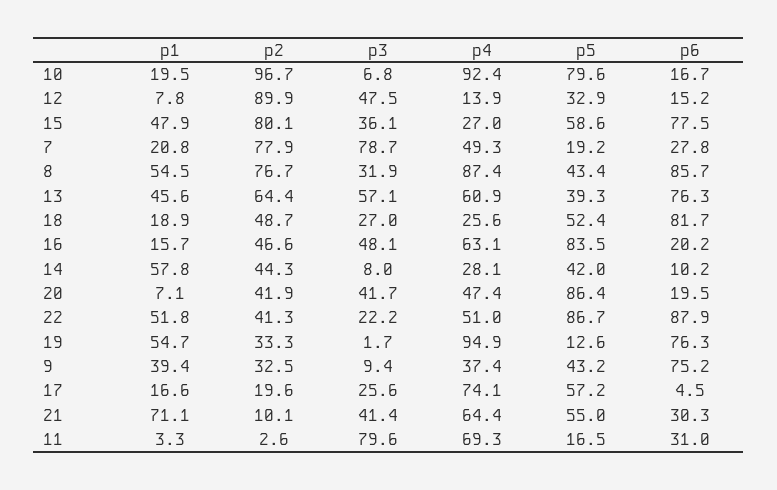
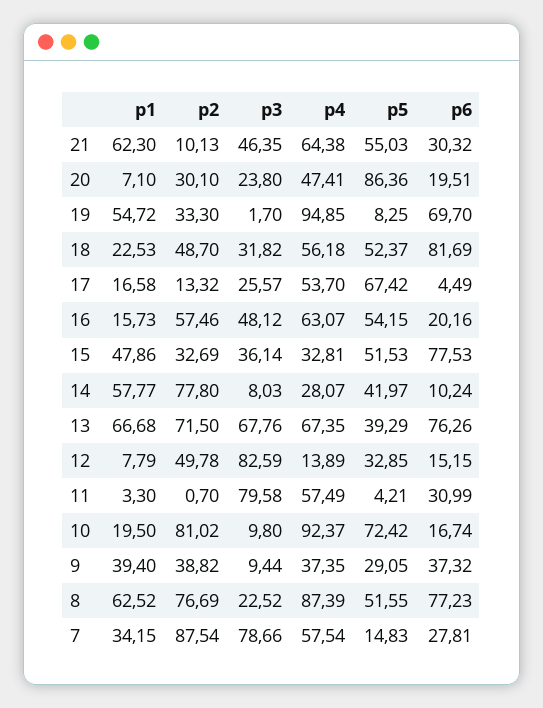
  {
    "p1": {
      "10": 19.5,
      "12": 7.79,
      "15": 47.86,
-     "7": 20.8,
+     "7": 34.15,
-     "8": 54.5,
+     "8": 62.52,
-     "13": 45.6,
+     "13": 66.68,
-     "18": 18.9,
+     "18": 22.53,
      "16": 15.73,
      "14": 57.77,
      "20": 7.1,
-     "22": 51.8,
      "19": 54.72,
      "9": 39.4,
      "17": 16.58,
-     "21": 71.1,
+     "21": 62.3,
      "11": 3.3
    },
    "p2": {
-     "10": 96.7,
+     "10": 81.02,
-     "12": 89.9,
+     "12": 49.78,
-     "15": 80.1,
+     "15": 32.69,
-     "7": 77.9,
+     "7": 87.54,
      "8": 76.69,
-     "13": 64.4,
+     "13": 71.5,
      "18": 48.7,
-     "16": 46.6,
+     "16": 57.46,
-     "14": 44.3,
+     "14": 77.8,
-     "20": 41.9,
+     "20": 30.1,
-     "22": 41.3,
      "19": 33.3,
-     "9": 32.5,
+     "9": 38.82,
-     "17": 19.6,
+     "17": 13.32,
      "21": 10.13,
-     "11": 2.6
+     "11": 0.7
    },
    "p3": {
-     "10": 6.8,
+     "10": 9.8,
-     "12": 47.5,
+     "12": 82.59,
      "15": 36.14,
      "7": 78.66,
-     "8": 31.9,
+     "8": 22.52,
-     "13": 57.1,
+     "13": 67.76,
-     "18": 27,
+     "18": 31.82,
      "16": 48.12,
      "14": 8.03,
-     "20": 41.7,
+     "20": 23.8,
-     "22": 22.2,
      "19": 1.7,
      "9": 9.44,
      "17": 25.57,
-     "21": 41.4,
+     "21": 46.35,
      "11": 79.58
    },
    "p4": {
      "10": 92.37,
      "12": 13.89,
-     "15": 27,
+     "15": 32.81,
-     "7": 49.3,
+     "7": 57.54,
      "8": 87.39,
-     "13": 60.9,
+     "13": 67.35,
-     "18": 25.6,
+     "18": 56.18,
      "16": 63.07,
      "14": 28.07,
      "20": 47.41,
-     "22": 51,
      "19": 94.85,
      "9": 37.35,
-     "17": 74.1,
+     "17": 53.7,
      "21": 64.38,
-     "11": 69.3
+     "11": 57.49
    },
    "p5": {
-     "10": 79.6,
+     "10": 72.42,
      "12": 32.85,
-     "15": 58.6,
+     "15": 51.53,
-     "7": 19.2,
+     "7": 14.83,
-     "8": 43.4,
+     "8": 51.55,
      "13": 39.29,
      "18": 52.37,
-     "16": 83.5,
+     "16": 54.15,
      "14": 41.97,
      "20": 86.36,
-     "22": 86.7,
-     "19": 12.6,
+     "19": 8.25,
-     "9": 43.2,
+     "9": 29.05,
-     "17": 57.2,
+     "17": 67.42,
      "21": 55.03,
-     "11": 16.5
+     "11": 4.21
    },
    "p6": {
      "10": 16.74,
      "12": 15.15,
      "15": 77.53,
      "7": 27.81,
-     "8": 85.7,
+     "8": 77.23,
      "13": 76.26,
      "18": 81.69,
      "16": 20.16,
      "14": 10.24,
      "20": 19.51,
-     "22": 87.9,
-     "19": 76.3,
+     "19": 69.7,
-     "9": 75.2,
+     "9": 37.32,
      "17": 4.49,
      "21": 30.32,
      "11": 30.99
    }
  }

